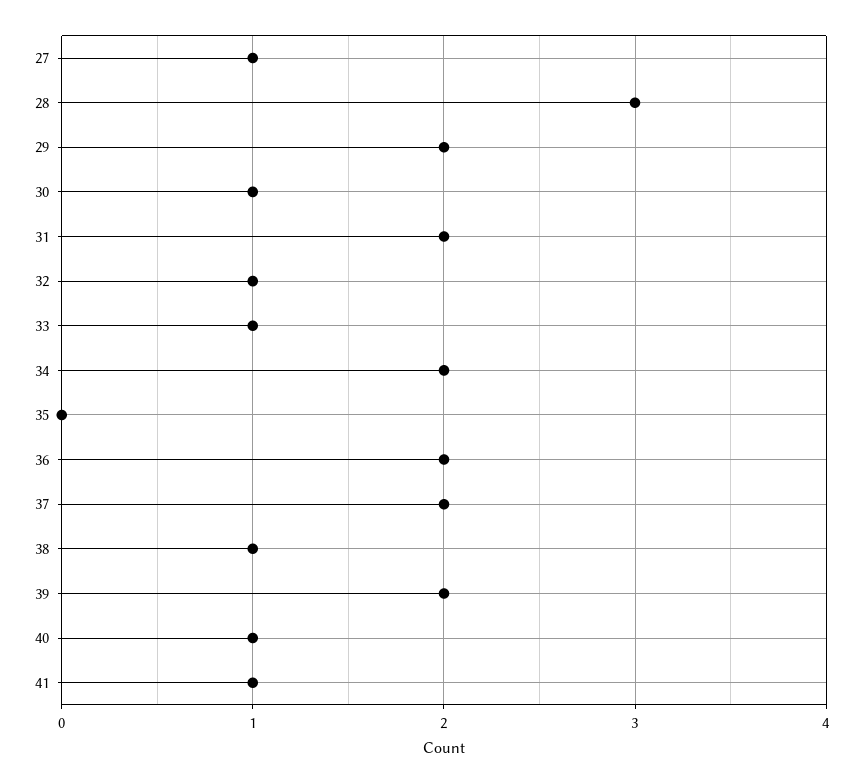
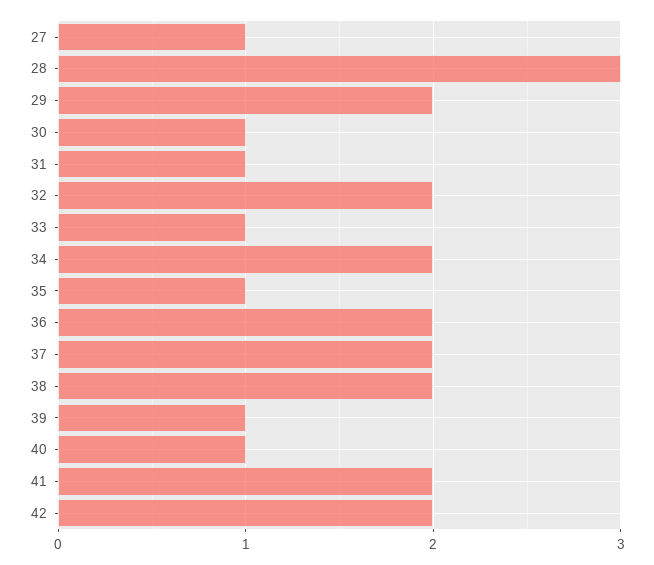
  {
    "27": 1,
    "28": 3,
    "29": 2,
    "30": 1,
-   "31": 2,
+   "31": 1,
-   "32": 1,
+   "32": 2,
    "33": 1,
    "34": 2,
-   "35": 0,
+   "35": 1,
    "36": 2,
    "37": 2,
-   "38": 1,
+   "38": 2,
-   "39": 2,
+   "39": 1,
    "40": 1,
-   "41": 1
+   "41": 2,
+   "42": 2
  }

